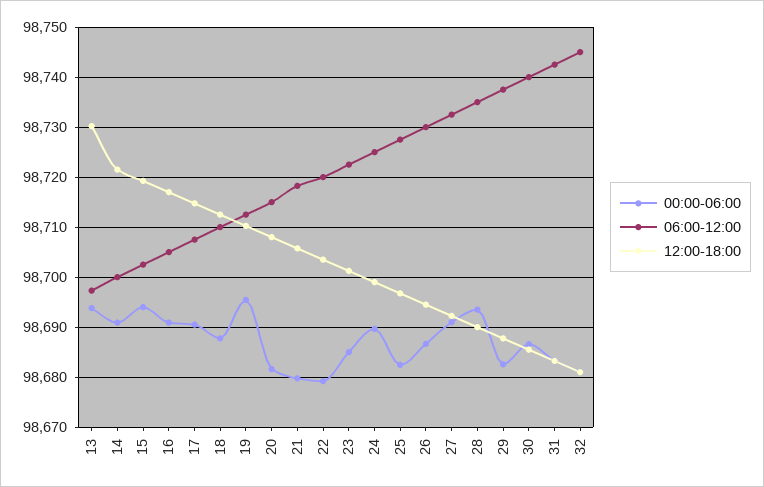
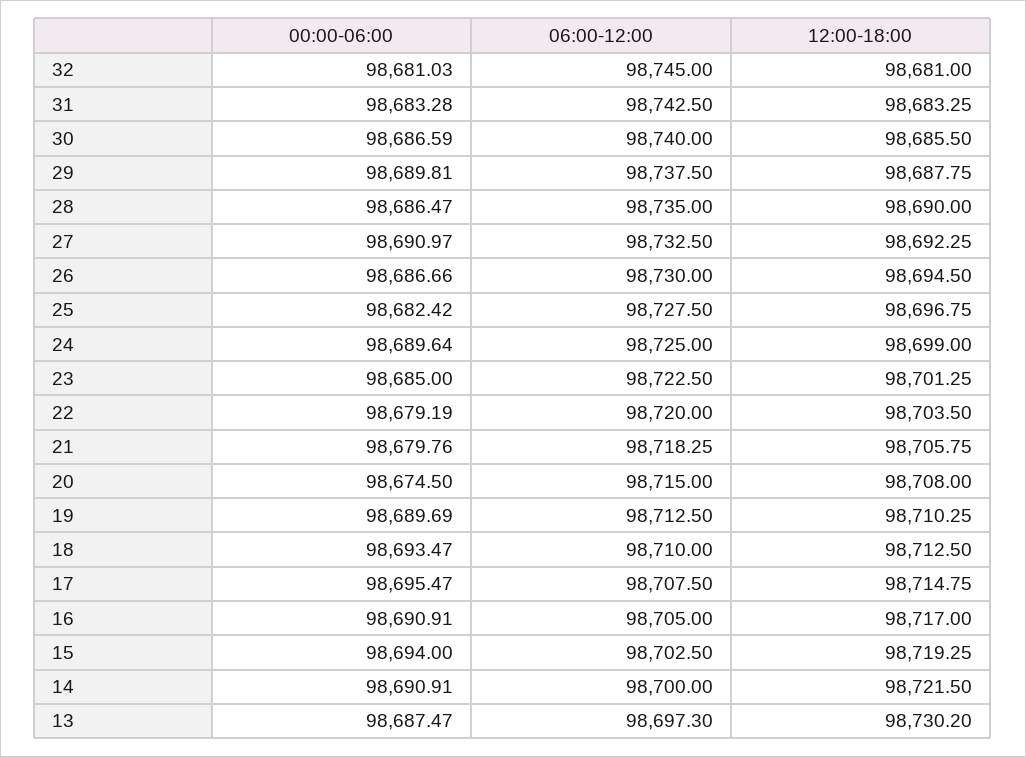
  {
    "00:00-06:00": {
-     "13": 98694,
+     "13": 98687.47,
      "14": 98690.91,
      "15": 98694,
      "16": 98690.91,
-     "17": 98690,
+     "17": 98695.47,
-     "18": 98688,
+     "18": 98693.47,
-     "19": 98696,
+     "19": 98689.69,
-     "20": 98682,
+     "20": 98674.5,
      "21": 98679.76,
      "22": 98679.19,
      "23": 98685,
      "24": 98689.64,
      "25": 98682.42,
      "26": 98686.66,
      "27": 98690.97,
-     "28": 98694,
+     "28": 98686.47,
-     "29": 98682,
+     "29": 98689.81,
      "30": 98686.59,
      "31": 98683.28,
      "32": 98681.03
    },
    "06:00-12:00": {
      "13": 98697.3,
      "14": 98700,
      "15": 98702.5,
      "16": 98705,
      "17": 98707.5,
      "18": 98710,
      "19": 98712.5,
      "20": 98715,
      "21": 98718.25,
      "22": 98720,
      "23": 98722.5,
      "24": 98725,
      "25": 98727.5,
      "26": 98730,
      "27": 98732.5,
      "28": 98735,
      "29": 98737.5,
      "30": 98740,
      "31": 98742.5,
      "32": 98745
    },
    "12:00-18:00": {
      "13": 98730.2,
      "14": 98721.5,
      "15": 98719.25,
      "16": 98717,
      "17": 98714.75,
      "18": 98712.5,
      "19": 98710.25,
      "20": 98708,
      "21": 98705.75,
      "22": 98703.5,
      "23": 98701.25,
      "24": 98699,
      "25": 98696.75,
      "26": 98694.5,
      "27": 98692.25,
      "28": 98690,
      "29": 98687.75,
      "30": 98685.5,
      "31": 98683.25,
      "32": 98681
    }
  }

